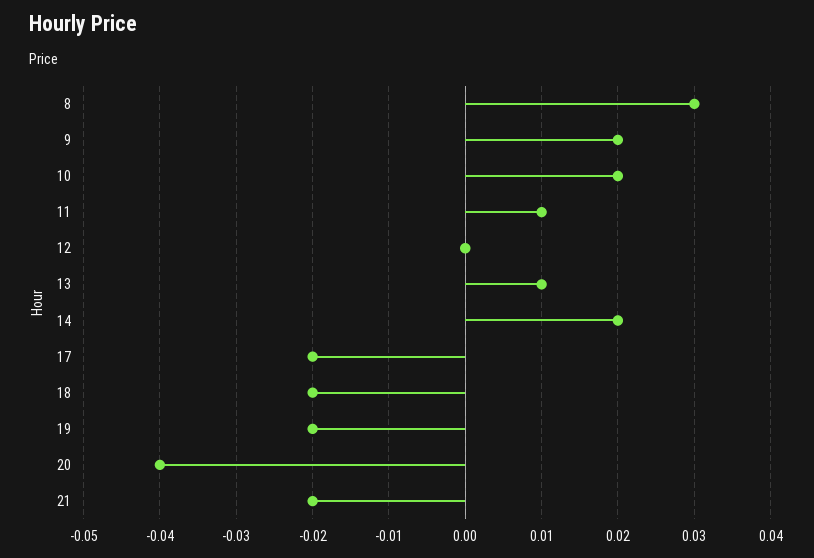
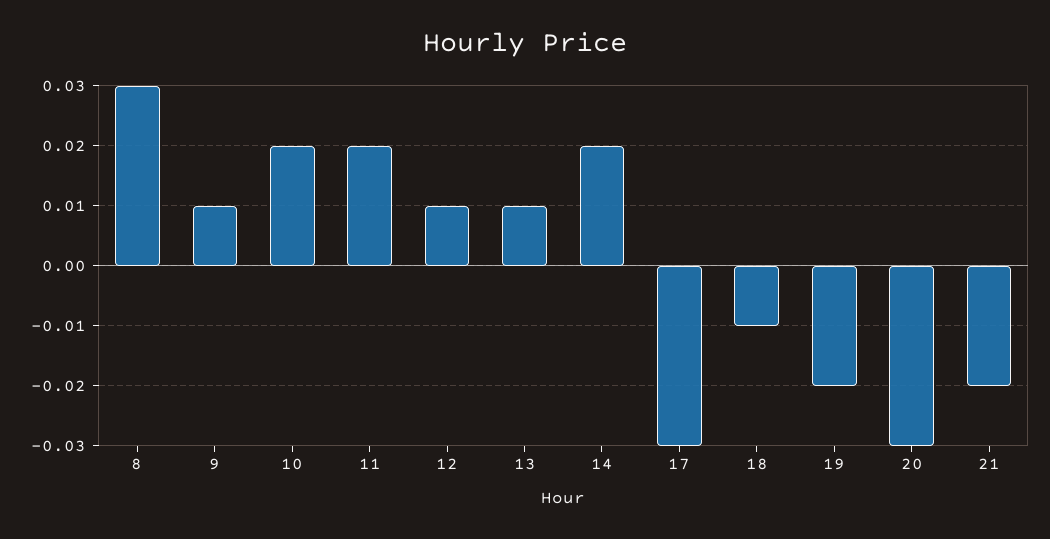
  {
    "8": 0.03,
-   "9": 0.02,
+   "9": 0.01,
    "10": 0.02,
-   "11": 0.01,
+   "11": 0.02,
-   "12": 0,
+   "12": 0.01,
    "13": 0.01,
    "14": 0.02,
-   "17": -0.02,
+   "17": -0.03,
-   "18": -0.02,
+   "18": -0.01,
    "19": -0.02,
-   "20": -0.04,
+   "20": -0.03,
    "21": -0.02
  }

